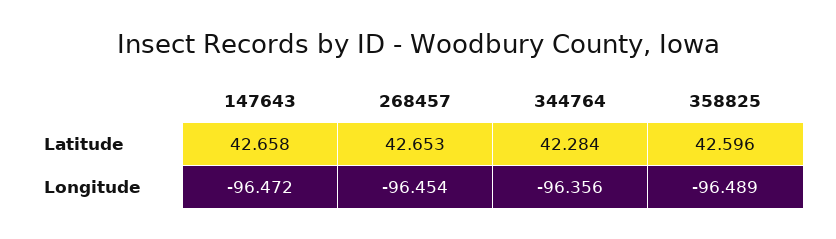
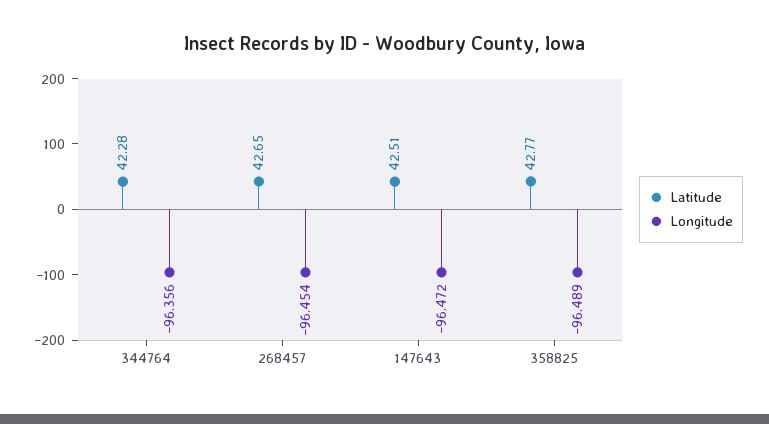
  {
    "Latitude": {
-     "147643": 42.658,
+     "147643": 42.51,
      "268457": 42.653,
      "344764": 42.284,
-     "358825": 42.596
+     "358825": 42.77
    },
    "Longitude": {
      "147643": -96.472,
      "268457": -96.454,
      "344764": -96.356,
      "358825": -96.489
    }
  }

